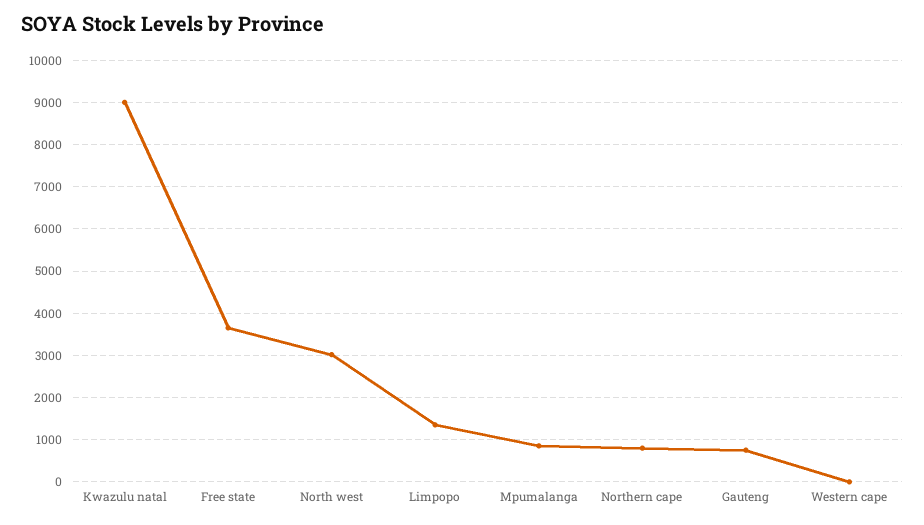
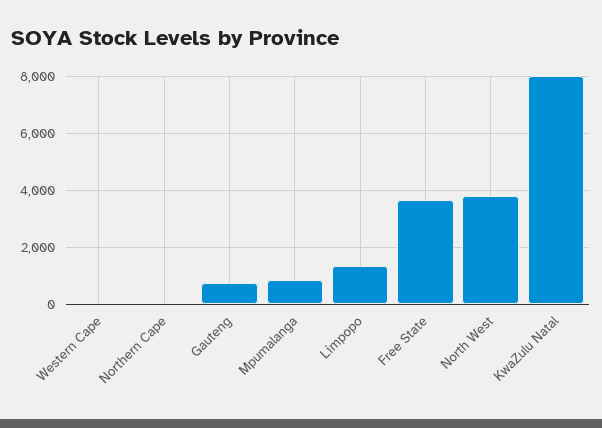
  {
-   "Kwazulu natal": 9000,
+   "Kwazulu natal": 8000,
    "Free state": 3600,
-   "North west": 3000,
+   "North west": 3750,
    "Limpopo": 1400,
    "Mpumalanga": 800,
-   "Northern cape": 800,
+   "Northern cape": 0,
    "Gauteng": 800,
    "Western cape": 0
  }

